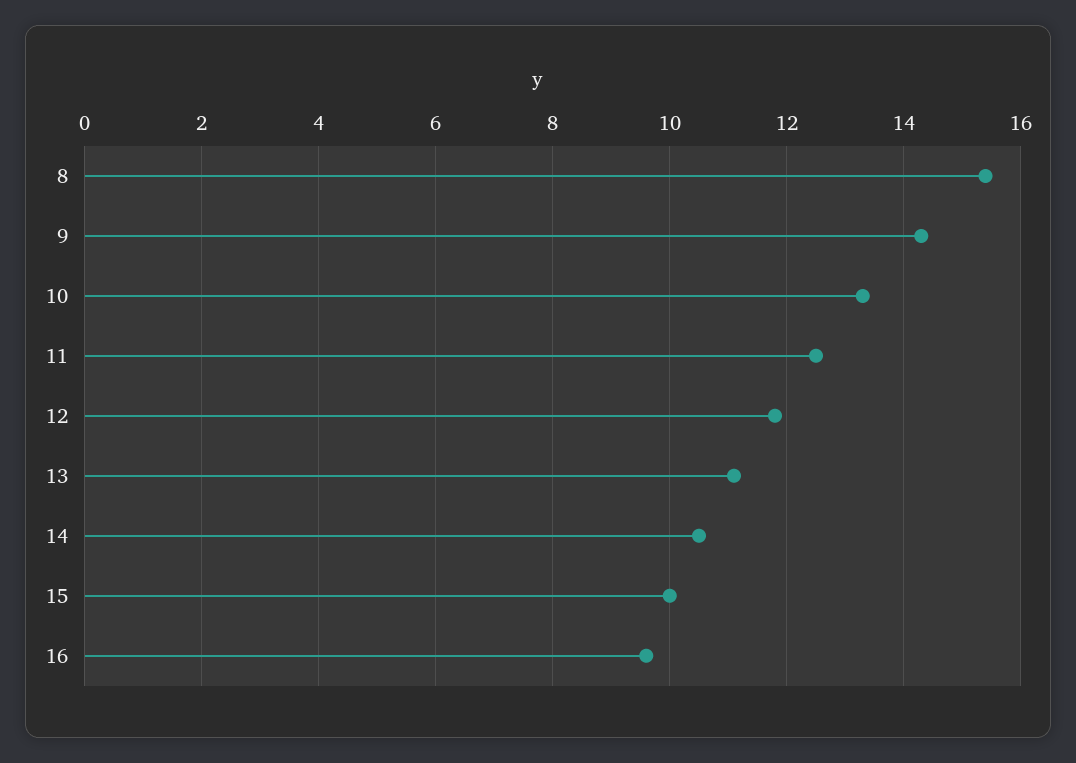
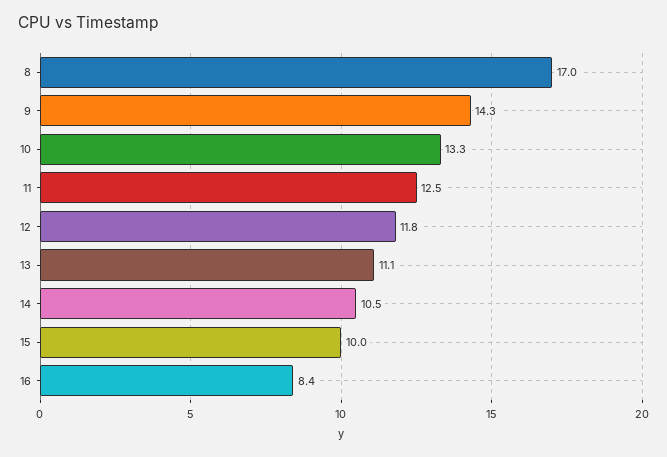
  {
-   "8": 15.5,
+   "8": 17,
    "9": 14.3,
    "10": 13.3,
    "11": 12.5,
    "12": 11.8,
    "13": 11.1,
    "14": 10.5,
    "15": 10,
-   "16": 9.5
+   "16": 8.4
  }

